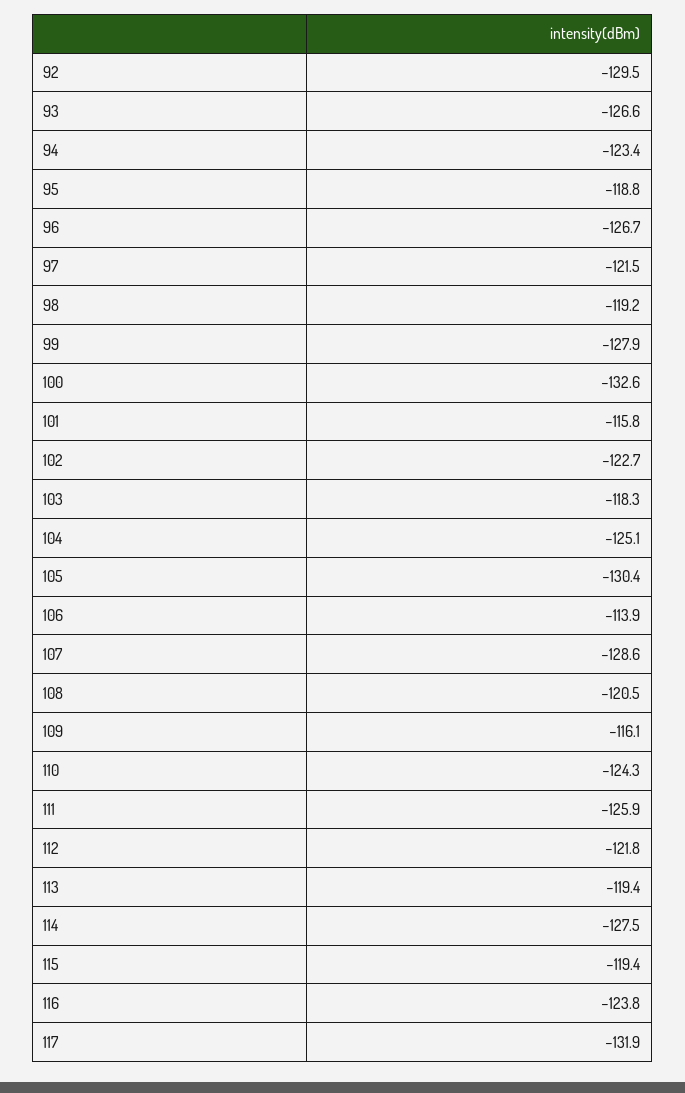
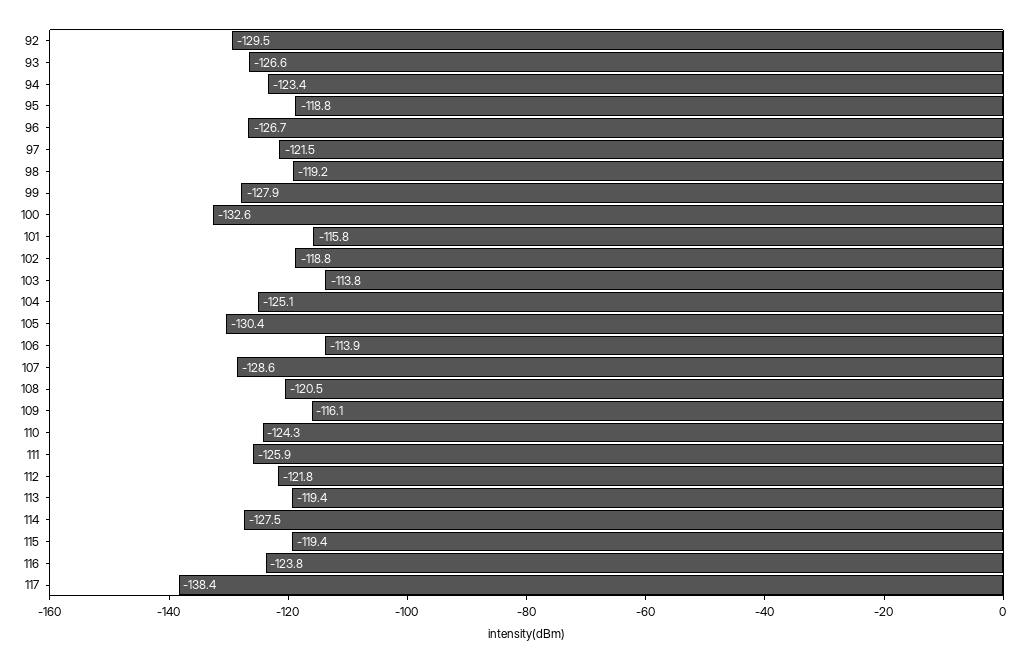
  {
    "92": -129.5,
    "93": -126.6,
    "94": -123.4,
    "95": -118.8,
    "96": -126.7,
    "97": -121.5,
    "98": -119.2,
    "99": -127.9,
    "100": -132.6,
    "101": -115.8,
-   "102": -122.7,
+   "102": -118.8,
-   "103": -118.3,
+   "103": -113.8,
    "104": -125.1,
    "105": -130.4,
    "106": -113.9,
    "107": -128.6,
    "108": -120.5,
    "109": -116.1,
    "110": -124.3,
    "111": -125.9,
    "112": -121.8,
    "113": -119.4,
    "114": -127.5,
    "115": -119.4,
    "116": -123.8,
-   "117": -131.9
+   "117": -138.4
  }

